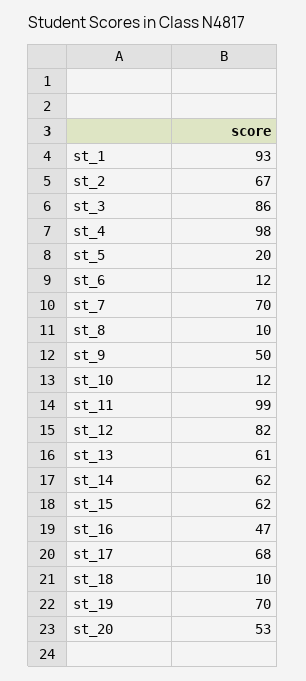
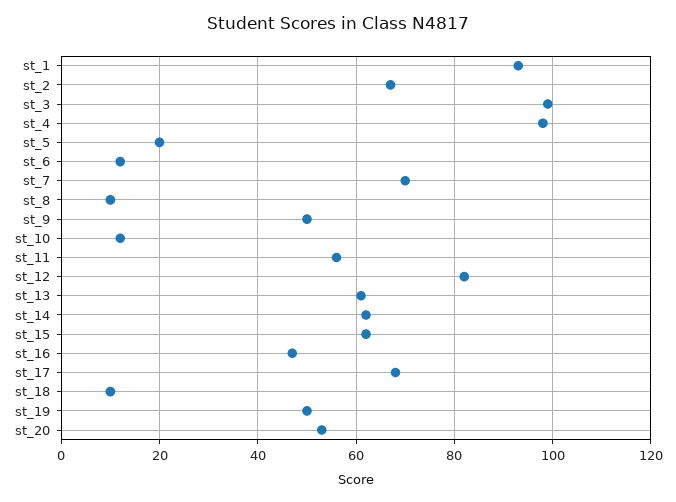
  {
    "st_1": 93,
    "st_2": 67,
-   "st_3": 86,
+   "st_3": 100,
    "st_4": 98,
    "st_5": 20,
    "st_6": 12,
    "st_7": 70,
    "st_8": 10,
    "st_9": 50,
    "st_10": 12,
-   "st_11": 99,
+   "st_11": 55,
    "st_12": 82,
    "st_13": 61,
    "st_14": 62,
    "st_15": 62,
    "st_16": 47,
    "st_17": 68,
    "st_18": 10,
-   "st_19": 70,
+   "st_19": 50,
    "st_20": 53
  }

